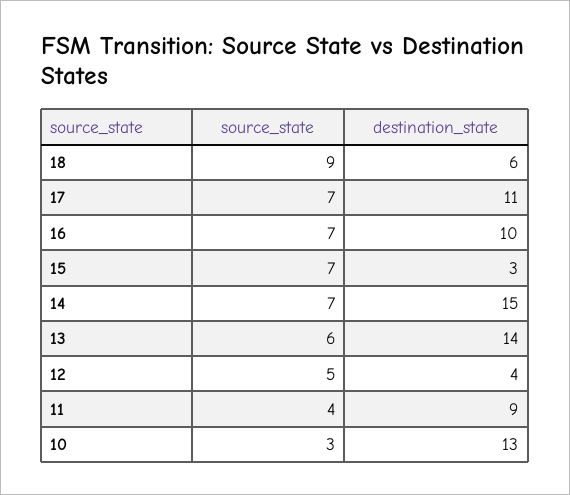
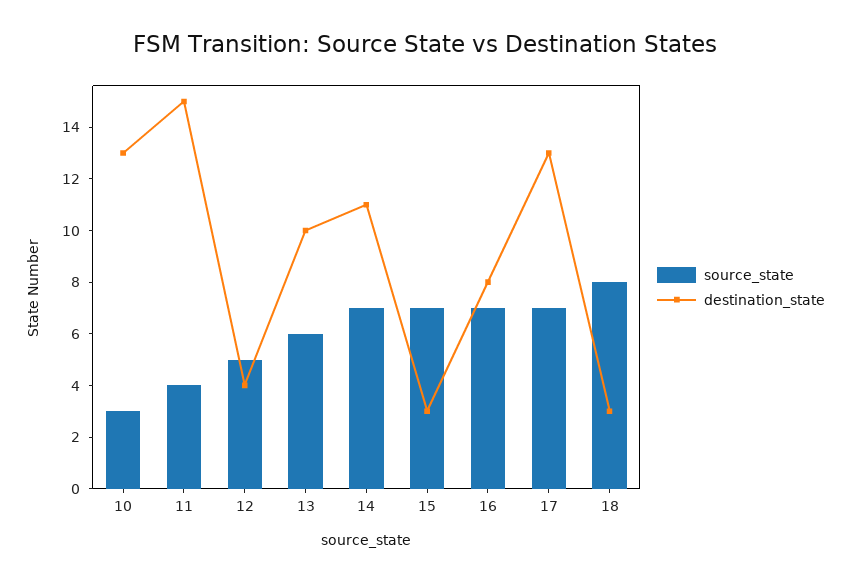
  {
    "source_state": {
-     "18": 9,
+     "18": 8,
      "17": 7,
      "16": 7,
      "15": 7,
      "14": 7,
      "13": 6,
      "12": 5,
      "11": 4,
      "10": 3
    },
    "destination_state": {
-     "18": 6,
+     "18": 3,
-     "17": 11,
+     "17": 13,
-     "16": 10,
+     "16": 8,
      "15": 3,
-     "14": 15,
+     "14": 11,
-     "13": 14,
+     "13": 10,
      "12": 4,
-     "11": 9,
+     "11": 15,
      "10": 13
    }
  }

